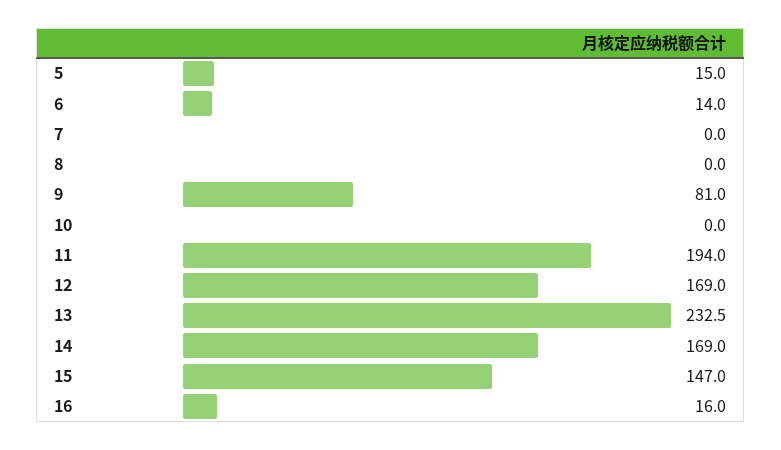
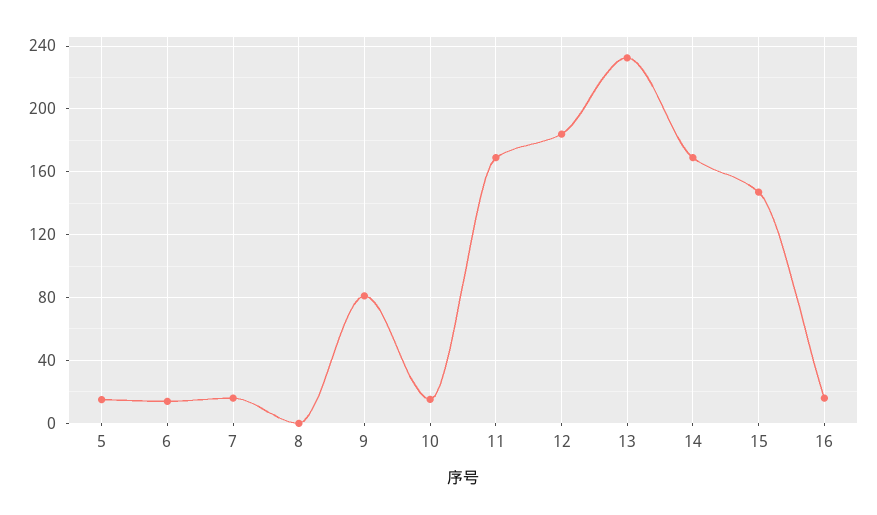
  {
    "5": 15,
    "6": 14,
-   "7": 0,
+   "7": 15,
    "8": 0,
    "9": 81,
-   "10": 0,
+   "10": 15,
-   "11": 194,
+   "11": 170,
-   "12": 169,
+   "12": 185,
    "13": 232.5,
    "14": 169,
    "15": 147,
    "16": 16
  }

